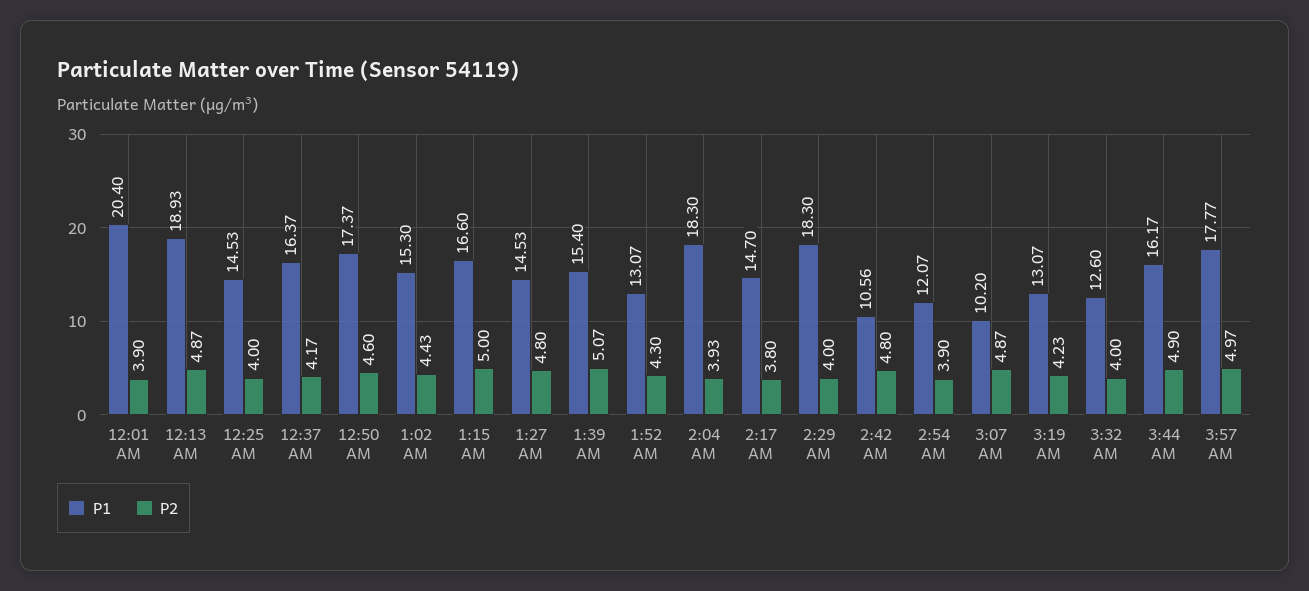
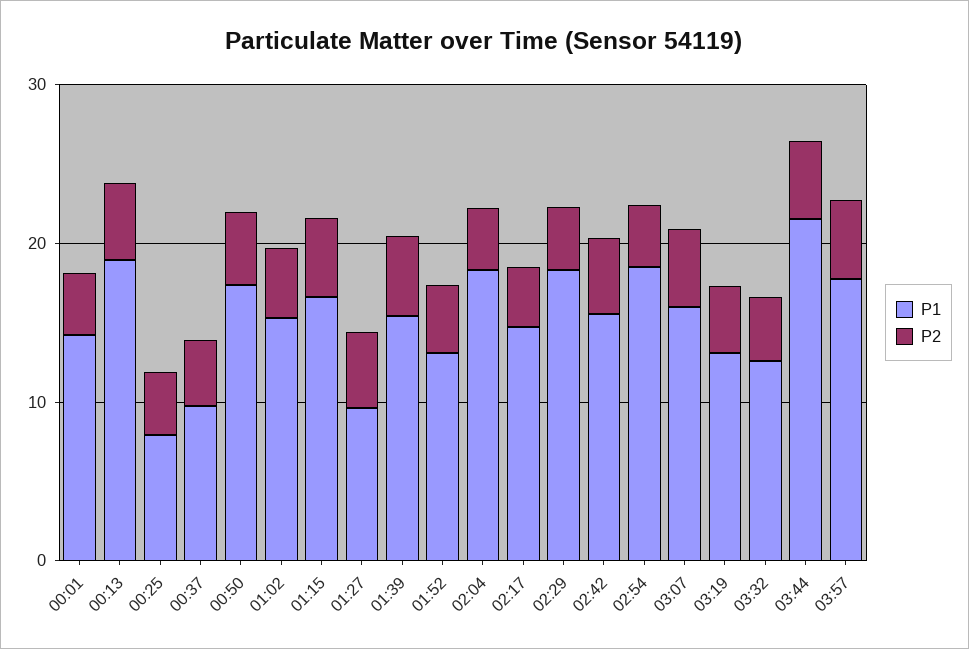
  {
    "P1": {
-     "12:01 AM": 20.4,
+     "12:01 AM": 14,
      "12:13 AM": 18.93,
-     "12:25 AM": 14.53,
+     "12:25 AM": 8,
-     "12:37 AM": 16.37,
+     "12:37 AM": 10,
      "12:50 AM": 17.37,
      "1:02 AM": 15.3,
      "1:15 AM": 16.6,
-     "1:27 AM": 14.53,
+     "1:27 AM": 10,
      "1:39 AM": 15.4,
      "1:52 AM": 13.07,
      "2:04 AM": 18.3,
      "2:17 AM": 14.7,
      "2:29 AM": 18.3,
-     "2:42 AM": 10.56,
+     "2:42 AM": 16,
-     "2:54 AM": 12.07,
+     "2:54 AM": 18,
-     "3:07 AM": 10.2,
+     "3:07 AM": 16,
      "3:19 AM": 13.07,
      "3:32 AM": 12.6,
-     "3:44 AM": 16.17,
+     "3:44 AM": 22,
      "3:57 AM": 17.77
    },
    "P2": {
      "12:01 AM": 3.9,
      "12:13 AM": 4.87,
      "12:25 AM": 4,
      "12:37 AM": 4.17,
      "12:50 AM": 4.6,
      "1:02 AM": 4.43,
      "1:15 AM": 5,
      "1:27 AM": 4.8,
      "1:39 AM": 5.07,
      "1:52 AM": 4.3,
      "2:04 AM": 3.93,
      "2:17 AM": 3.8,
      "2:29 AM": 4,
      "2:42 AM": 4.8,
      "2:54 AM": 3.9,
      "3:07 AM": 4.87,
      "3:19 AM": 4.23,
      "3:32 AM": 4,
      "3:44 AM": 4.9,
      "3:57 AM": 4.97
    }
  }

